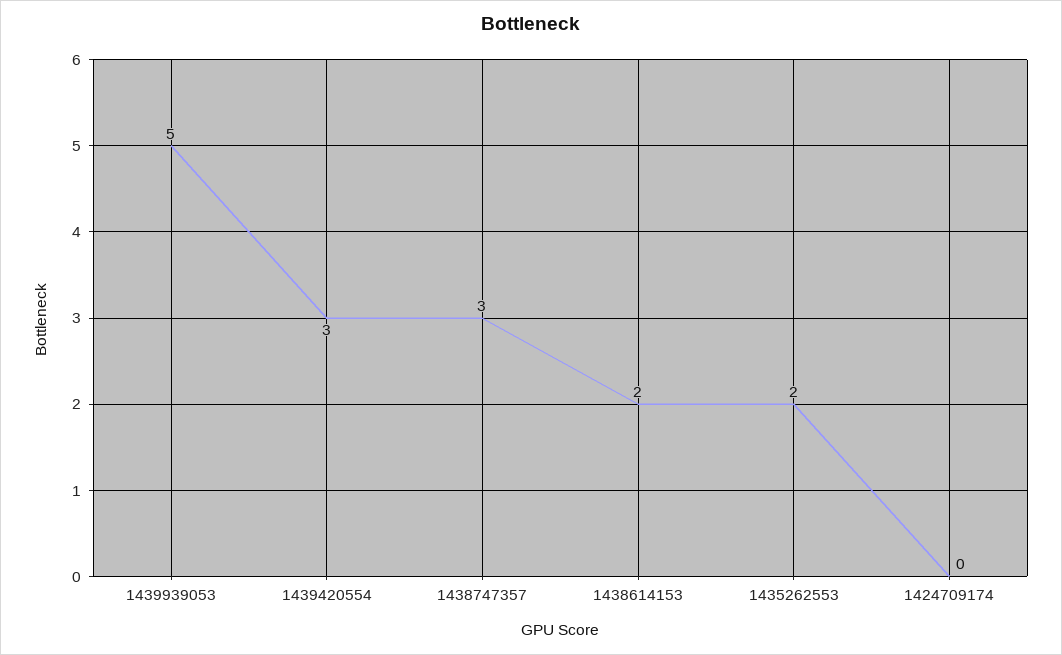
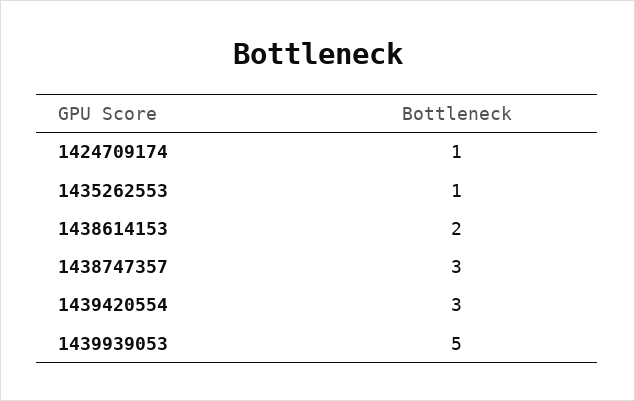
  {
    "1439939053": 5,
    "1439420554": 3,
    "1438747357": 3,
    "1438614153": 2,
-   "1435262553": 2,
+   "1435262553": 1,
-   "1424709174": 0
+   "1424709174": 1
  }

